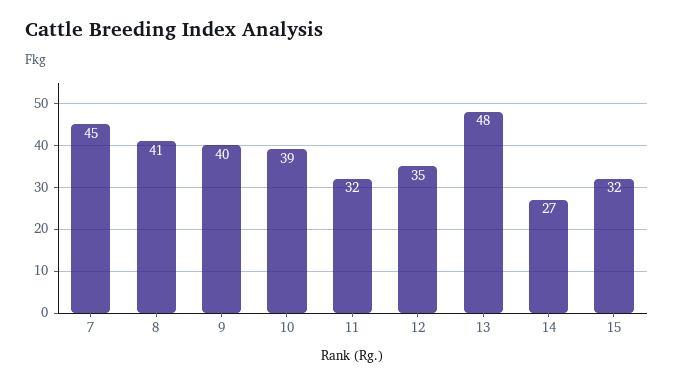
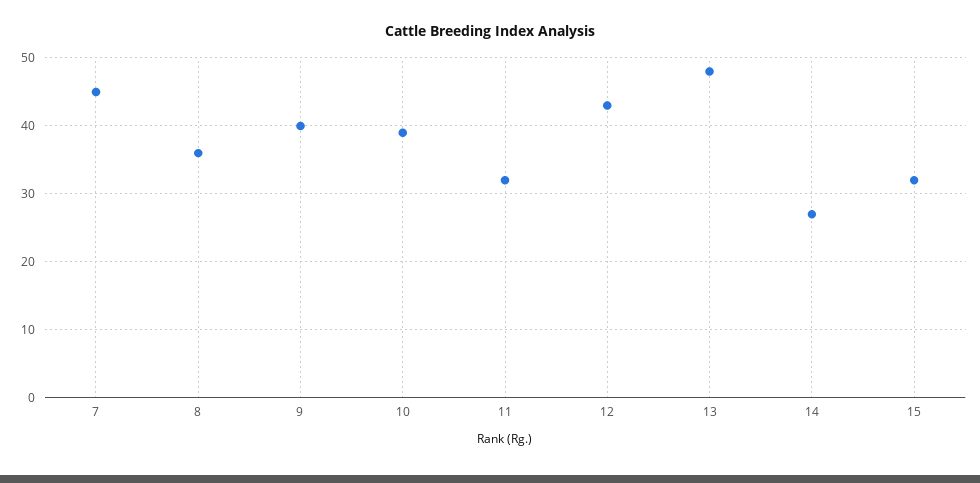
  {
    "7": 45,
-   "8": 41,
+   "8": 36,
    "9": 40,
    "10": 39,
    "11": 32,
-   "12": 35,
+   "12": 43,
    "13": 48,
    "14": 27,
    "15": 32
  }

